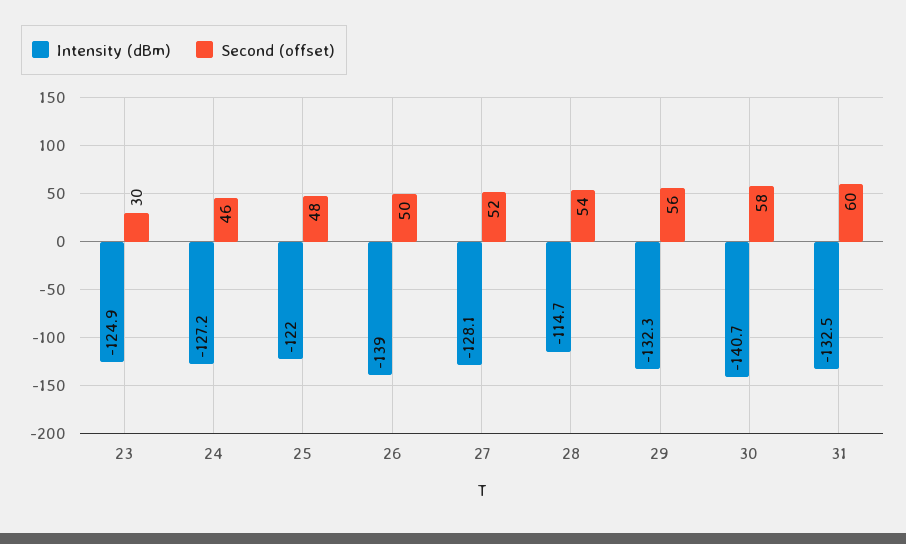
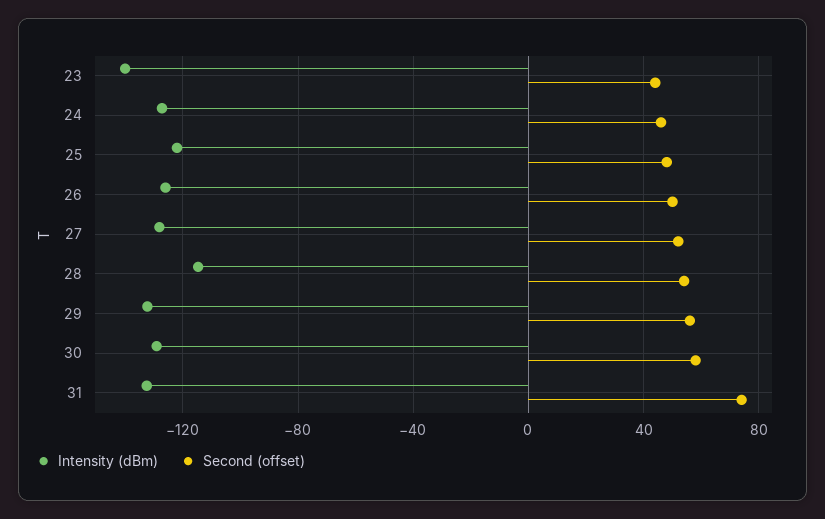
  {
    "Intensity (dBm)": {
-     "23": -124.9,
+     "23": -140,
      "24": -127.2,
      "25": -122,
-     "26": -139,
+     "26": -125,
      "27": -128.1,
      "28": -114.7,
      "29": -132.3,
-     "30": -140.7,
+     "30": -130,
      "31": -132.5
    },
    "Second (offset)": {
-     "23": 30,
+     "23": 45,
      "24": 46,
      "25": 48,
      "26": 50,
      "27": 52,
      "28": 54,
      "29": 56,
      "30": 58,
-     "31": 60
+     "31": 75
    }
  }

